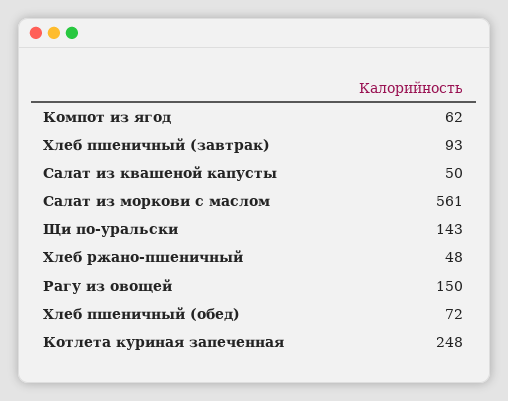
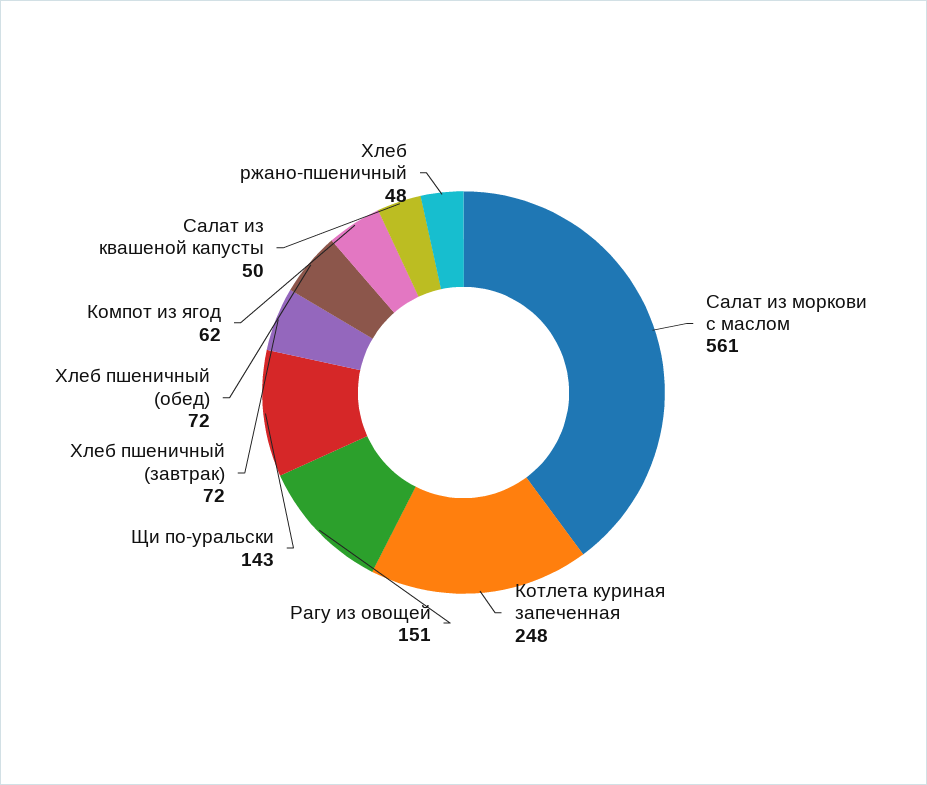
  {
    "Компот из ягод": 62,
-   "Хлеб пшеничный (завтрак)": 93,
+   "Хлеб пшеничный (завтрак)": 72,
    "Салат из квашеной капусты": 50,
    "Салат из моркови с маслом": 561,
    "Щи по-уральски": 143,
    "Хлеб ржано-пшеничный": 48,
-   "Рагу из овощей": 150,
+   "Рагу из овощей": 151,
    "Хлеб пшеничный (обед)": 72,
    "Котлета куриная запеченная": 248
  }

